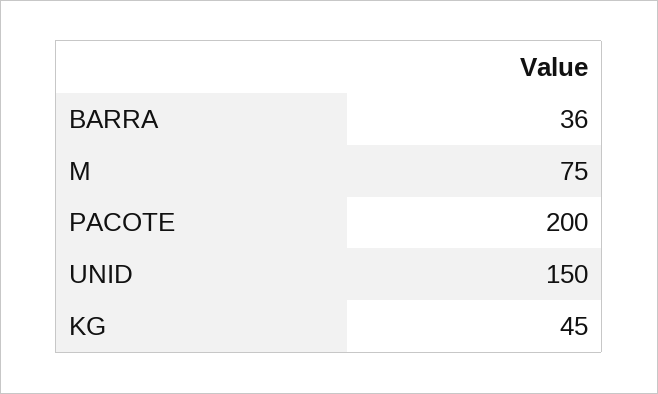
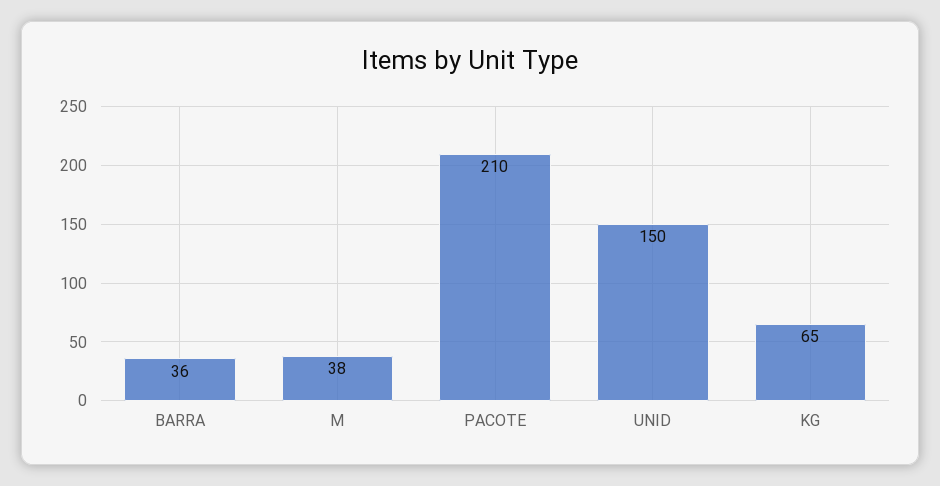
  {
    "BARRA": 36,
-   "M": 75,
+   "M": 38,
-   "PACOTE": 200,
+   "PACOTE": 210,
    "UNID": 150,
-   "KG": 45
+   "KG": 65
  }

